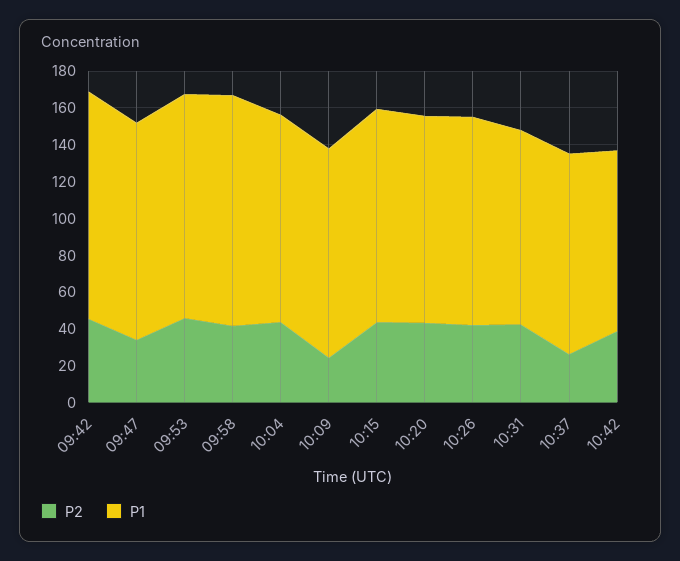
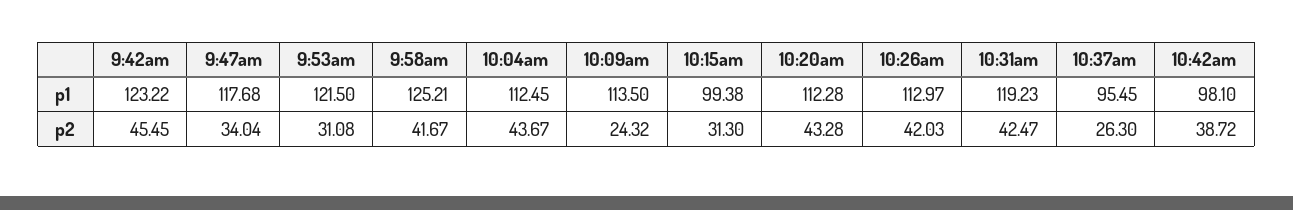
  {
    "P2": {
      "09:42": 45.45,
      "09:47": 34.04,
-     "09:53": 45,
+     "09:53": 31.08,
      "09:58": 41.67,
      "10:04": 43.67,
      "10:09": 24.32,
-     "10:15": 45,
+     "10:15": 31.3,
      "10:20": 43.28,
      "10:26": 42.03,
      "10:31": 42.47,
      "10:37": 26.3,
      "10:42": 38.72
    },
    "P1": {
      "09:42": 123.22,
      "09:47": 117.68,
      "09:53": 121.5,
      "09:58": 125.21,
      "10:04": 112.45,
      "10:09": 113.5,
-     "10:15": 115,
+     "10:15": 99.38,
      "10:20": 112.28,
      "10:26": 112.97,
-     "10:31": 105,
+     "10:31": 119.23,
-     "10:37": 110,
+     "10:37": 95.45,
      "10:42": 98.1
    }
  }

